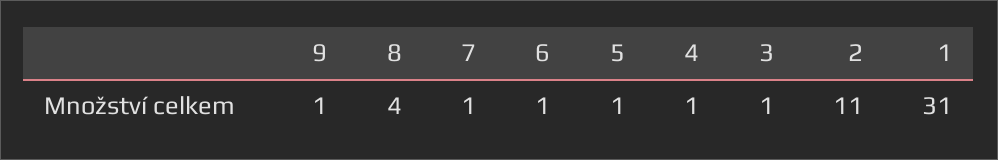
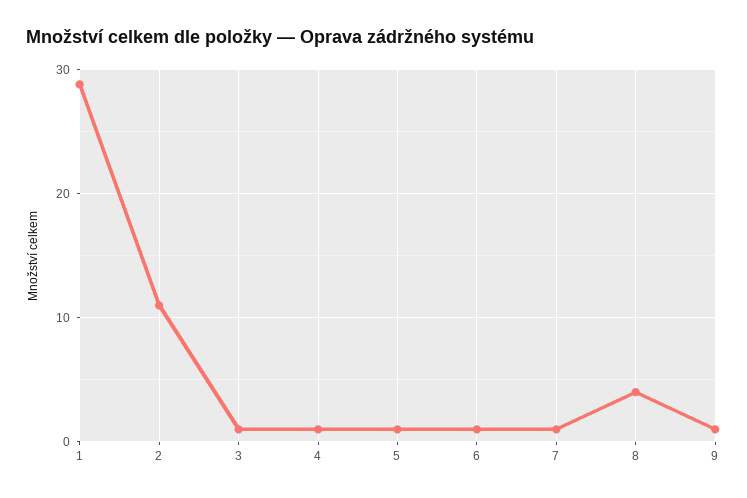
  {
    "9": 1,
    "8": 4,
    "7": 1,
    "6": 1,
    "5": 1,
    "4": 1,
    "3": 1,
    "2": 11,
-   "1": 31
+   "1": 29
  }

